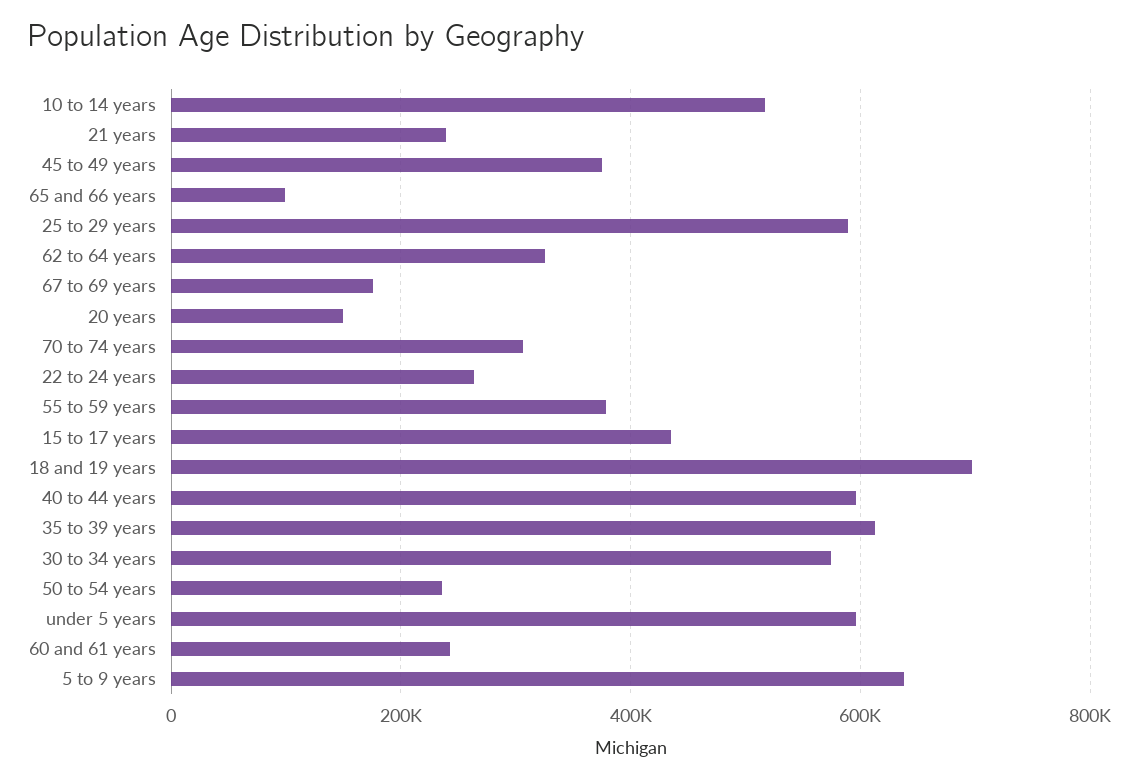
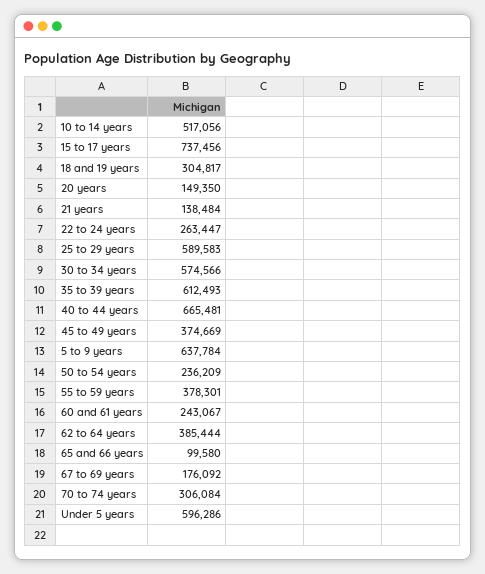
  {
    "10 to 14 years": 517056,
-   "21 years": 240000,
+   "21 years": 138484,
    "45 to 49 years": 374669,
    "65 and 66 years": 99580,
    "25 to 29 years": 589583,
-   "62 to 64 years": 320000,
+   "62 to 64 years": 385444,
    "67 to 69 years": 176092,
    "20 years": 149350,
    "70 to 74 years": 306084,
    "22 to 24 years": 263447,
    "55 to 59 years": 378301,
-   "15 to 17 years": 440000,
+   "15 to 17 years": 737456,
-   "18 and 19 years": 700000,
+   "18 and 19 years": 304817,
-   "40 to 44 years": 600000,
+   "40 to 44 years": 665481,
    "35 to 39 years": 612493,
    "30 to 34 years": 574566,
    "50 to 54 years": 236209,
    "under 5 years": 596286,
    "60 and 61 years": 243067,
    "5 to 9 years": 637784
  }

